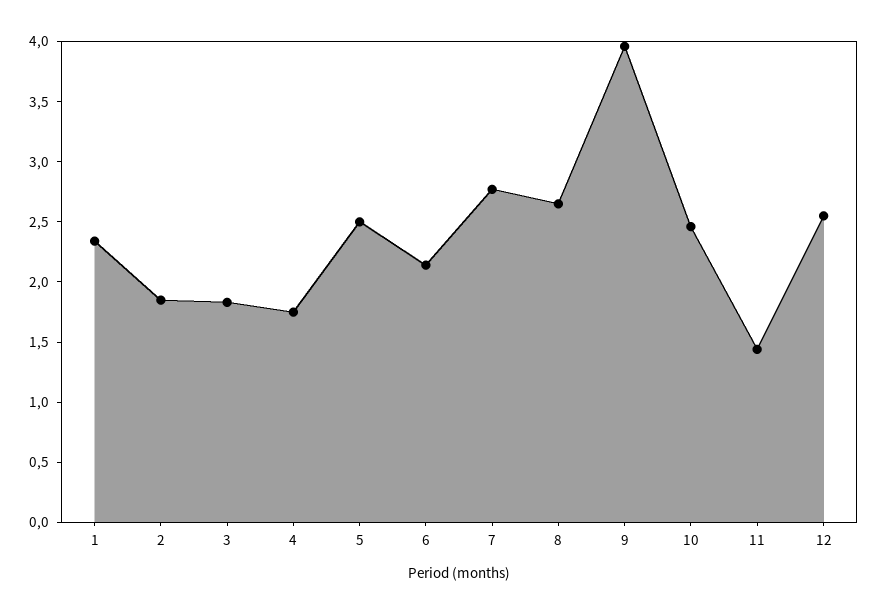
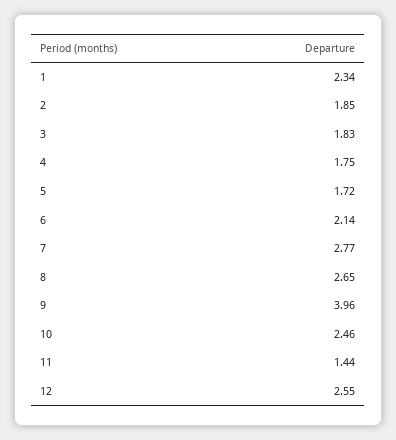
  {
    "1": 2.34,
    "2": 1.85,
    "3": 1.83,
    "4": 1.75,
-   "5": 2.5,
+   "5": 1.72,
    "6": 2.14,
    "7": 2.77,
    "8": 2.65,
    "9": 3.96,
    "10": 2.46,
    "11": 1.44,
    "12": 2.55
  }

